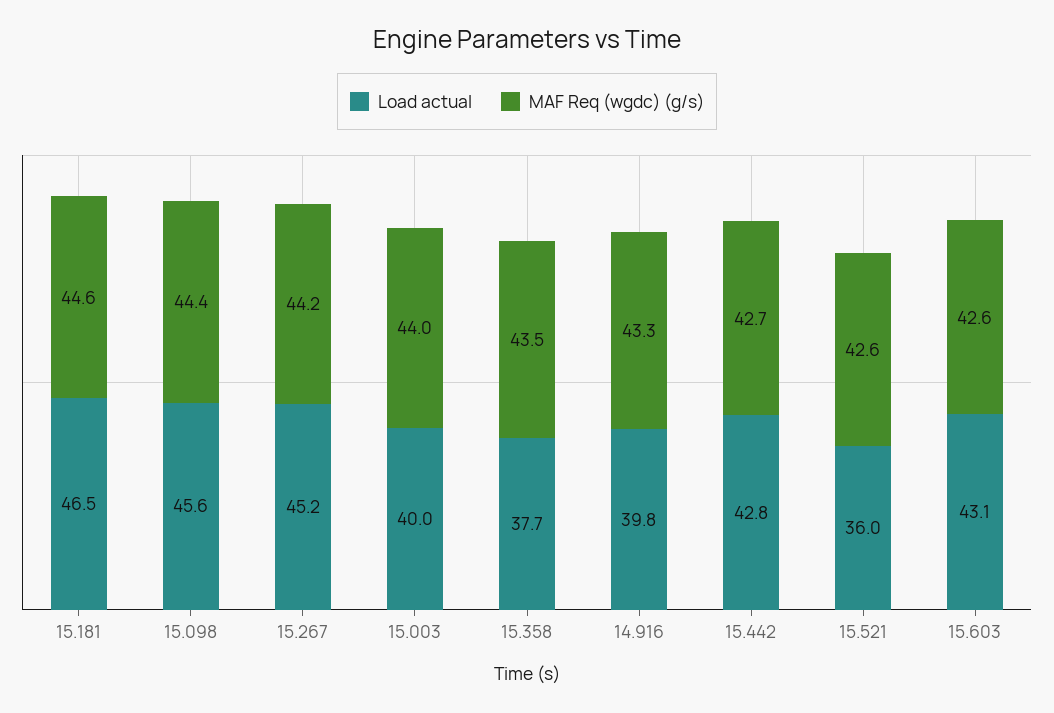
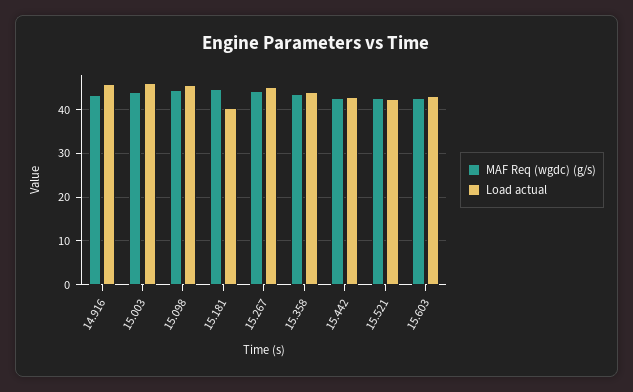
  {
    "Load actual": {
-     "15.181": 46.5,
+     "15.181": 40,
      "15.098": 45.6,
      "15.267": 45.2,
-     "15.003": 40,
+     "15.003": 46,
-     "15.358": 37.7,
+     "15.358": 44,
-     "14.916": 39.8,
+     "14.916": 46,
      "15.442": 42.8,
-     "15.521": 36,
+     "15.521": 42,
      "15.603": 43.1
    },
    "MAF Req (wgdc) (g/s)": {
      "15.181": 44.6,
      "15.098": 44.4,
      "15.267": 44.2,
      "15.003": 44,
      "15.358": 43.5,
      "14.916": 43.3,
      "15.442": 42.7,
      "15.521": 42.6,
      "15.603": 42.6
    }
  }

